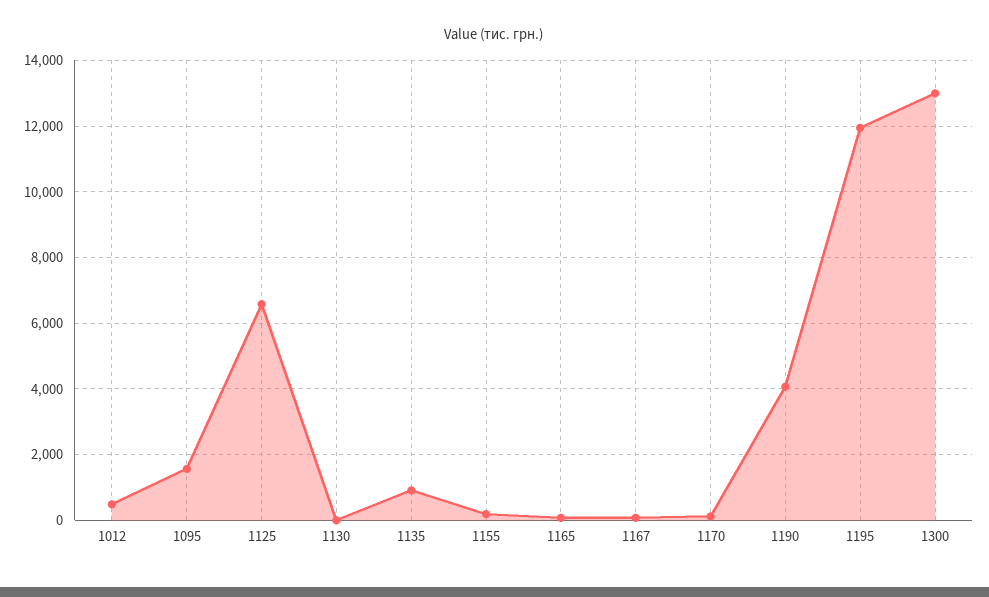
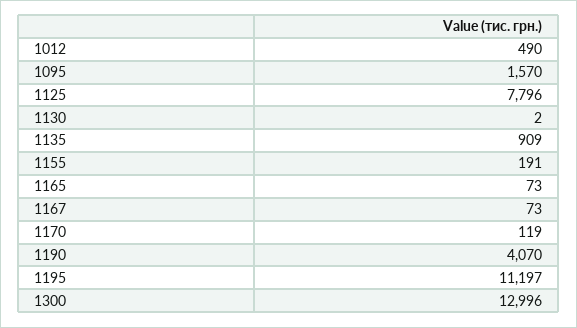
  {
    "1012": 490,
    "1095": 1570,
-   "1125": 6600,
+   "1125": 7796,
    "1130": 2,
    "1135": 909,
    "1155": 191,
    "1165": 73,
    "1167": 73,
    "1170": 119,
    "1190": 4070,
-   "1195": 12000,
+   "1195": 11197,
    "1300": 12996
  }

